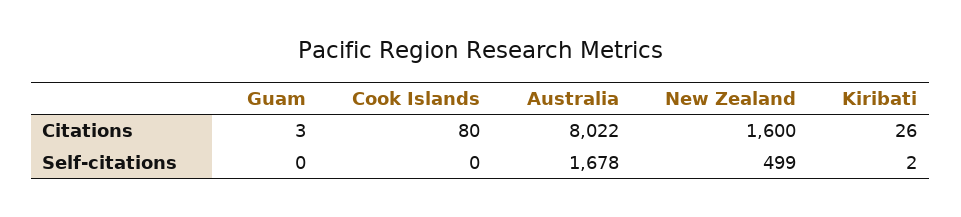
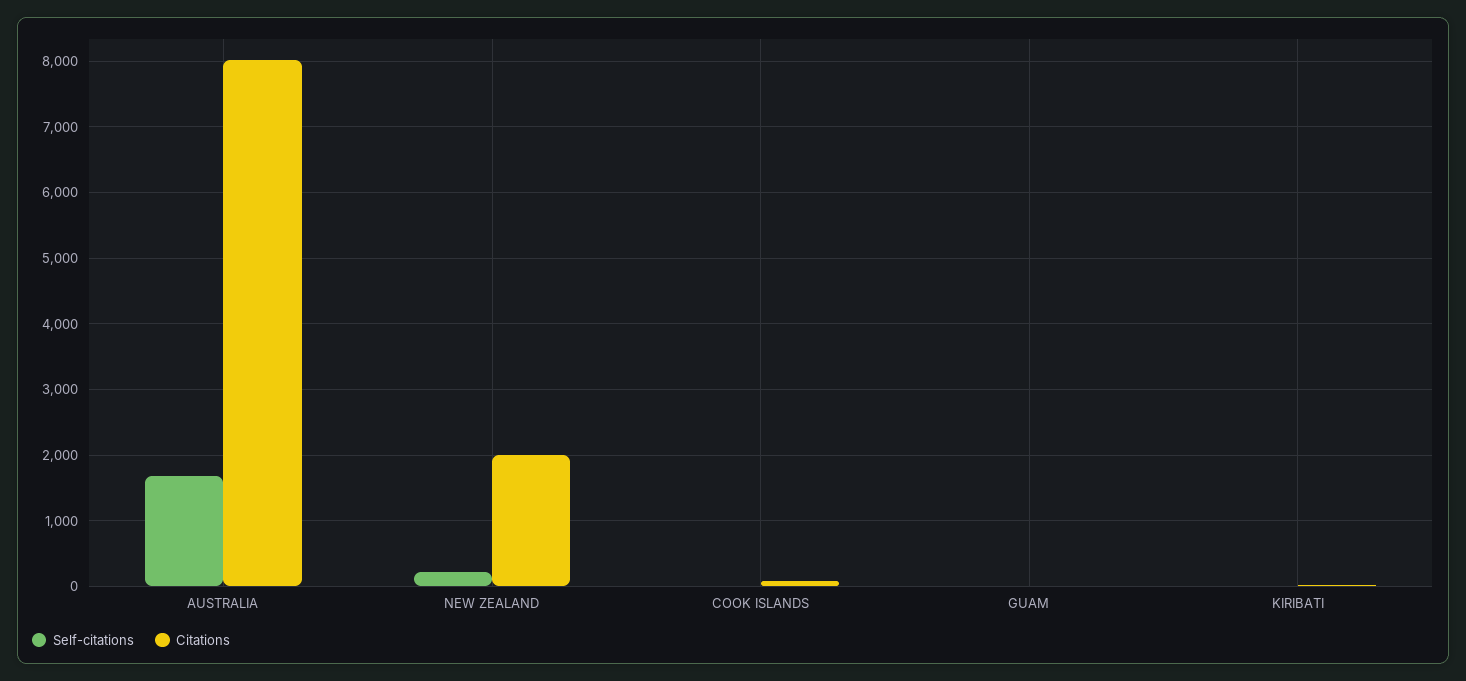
  {
    "Citations": {
      "Guam": 3,
      "Cook Islands": 80,
      "Australia": 8022,
-     "New Zealand": 1600,
+     "New Zealand": 2000,
      "Kiribati": 26
    },
    "Self-citations": {
      "Guam": 0,
      "Cook Islands": 0,
      "Australia": 1678,
-     "New Zealand": 499,
+     "New Zealand": 200,
      "Kiribati": 2
    }
  }

